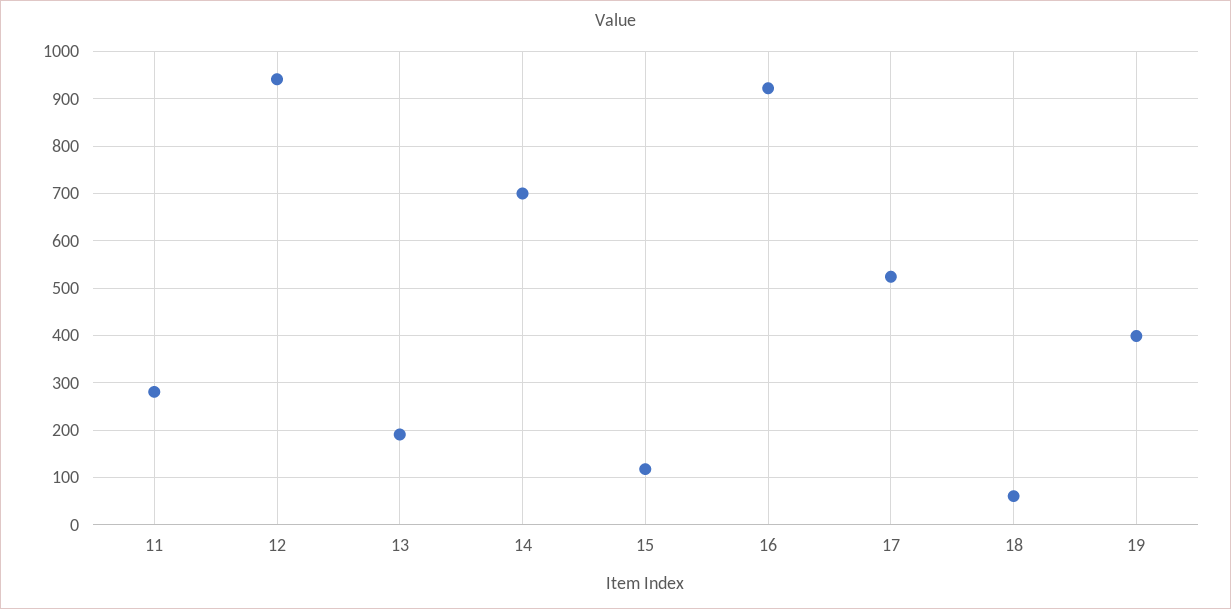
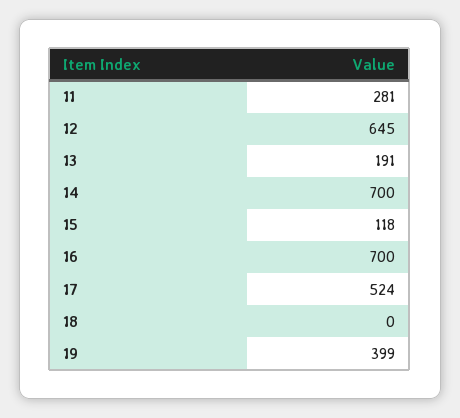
  {
    "11": 281,
-   "12": 940,
+   "12": 645,
    "13": 191,
    "14": 700,
    "15": 118,
-   "16": 920,
+   "16": 700,
    "17": 524,
-   "18": 60,
+   "18": 0,
    "19": 399
  }

